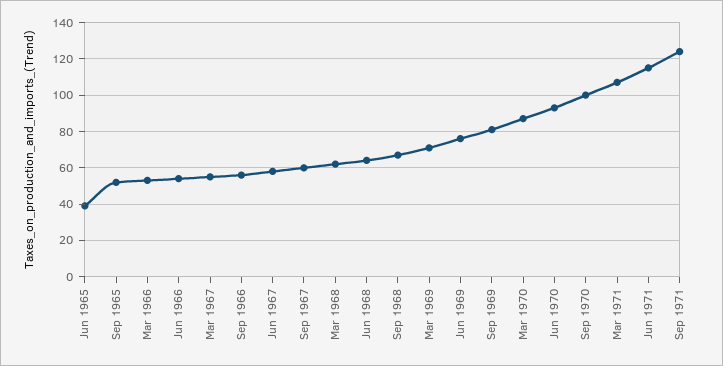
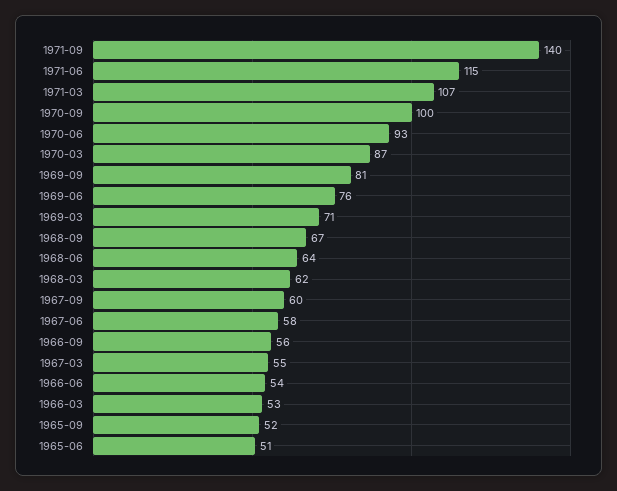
  {
-   "Jun 1965": 40,
+   "Jun 1965": 51,
    "Sep 1965": 52,
    "Mar 1966": 53,
    "Jun 1966": 54,
    "Mar 1967": 55,
    "Sep 1966": 56,
    "Jun 1967": 58,
    "Sep 1967": 60,
    "Mar 1968": 62,
    "Jun 1968": 64,
    "Sep 1968": 67,
    "Mar 1969": 71,
    "Jun 1969": 76,
    "Sep 1969": 81,
    "Mar 1970": 87,
    "Jun 1970": 93,
    "Sep 1970": 100,
    "Mar 1971": 107,
    "Jun 1971": 115,
-   "Sep 1971": 125
+   "Sep 1971": 140
  }

